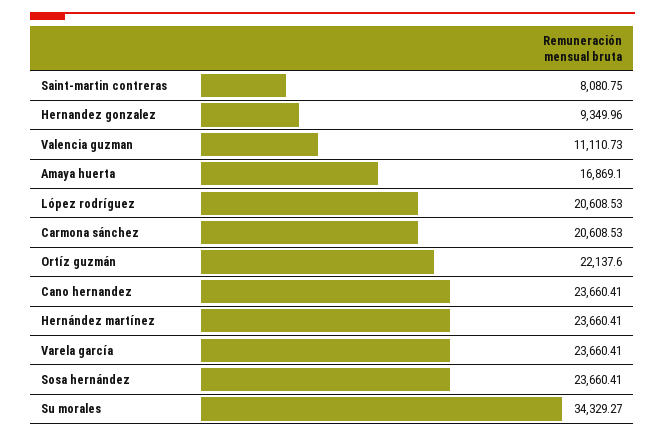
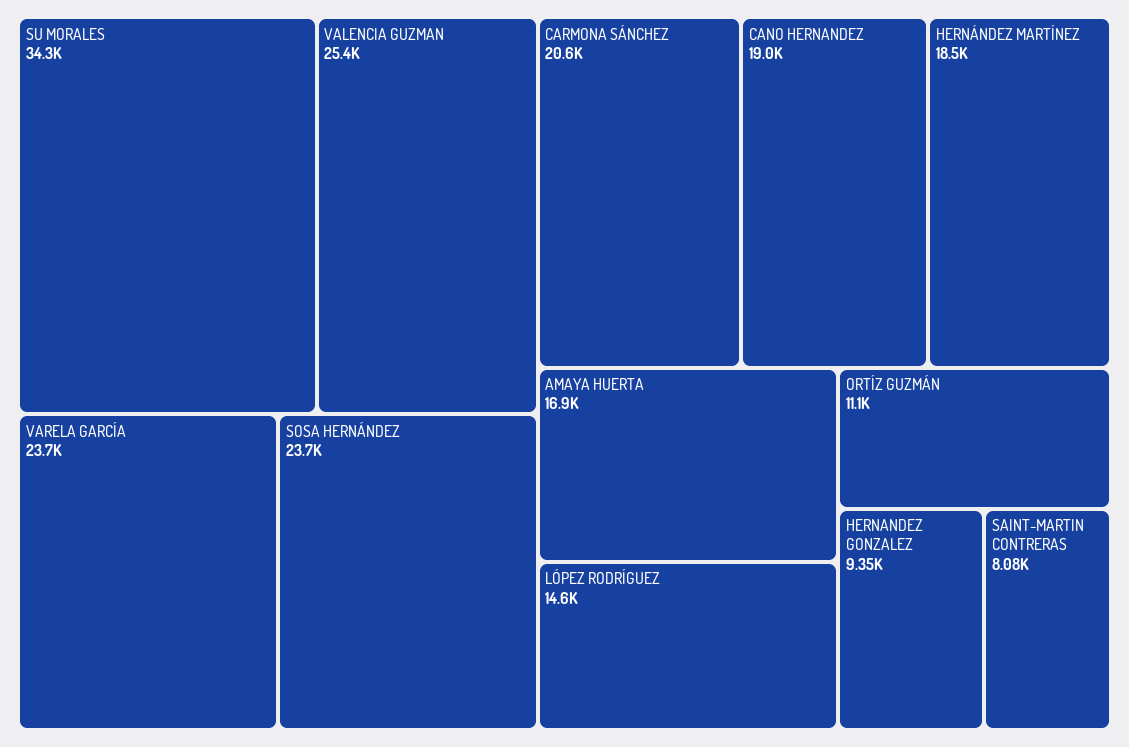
  {
    "Saint-martin contreras": 8080.75,
    "Hernandez gonzalez": 9349.96,
-   "Valencia guzman": 11110.73,
+   "Valencia guzman": 25400,
    "Amaya huerta": 16869.1,
-   "López rodríguez": 20608.53,
+   "López rodríguez": 14600,
    "Carmona sánchez": 20608.53,
-   "Ortíz guzmán": 22137.6,
+   "Ortíz guzmán": 11100,
-   "Cano hernandez": 23660.41,
+   "Cano hernandez": 19000,
-   "Hernández martínez": 23660.41,
+   "Hernández martínez": 18500,
    "Varela garcía": 23660.41,
    "Sosa hernández": 23660.41,
    "Su morales": 34329.27
  }

